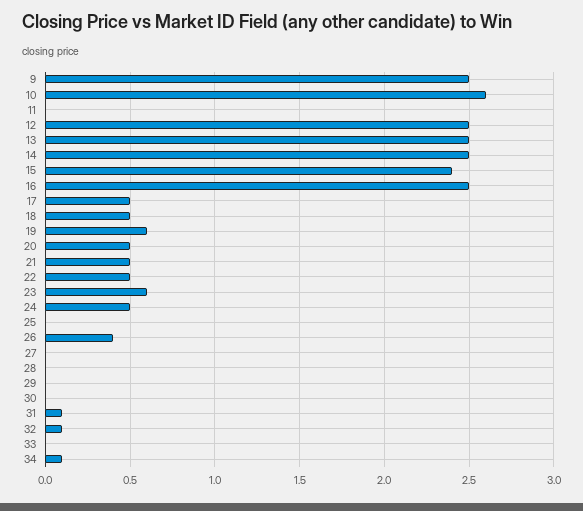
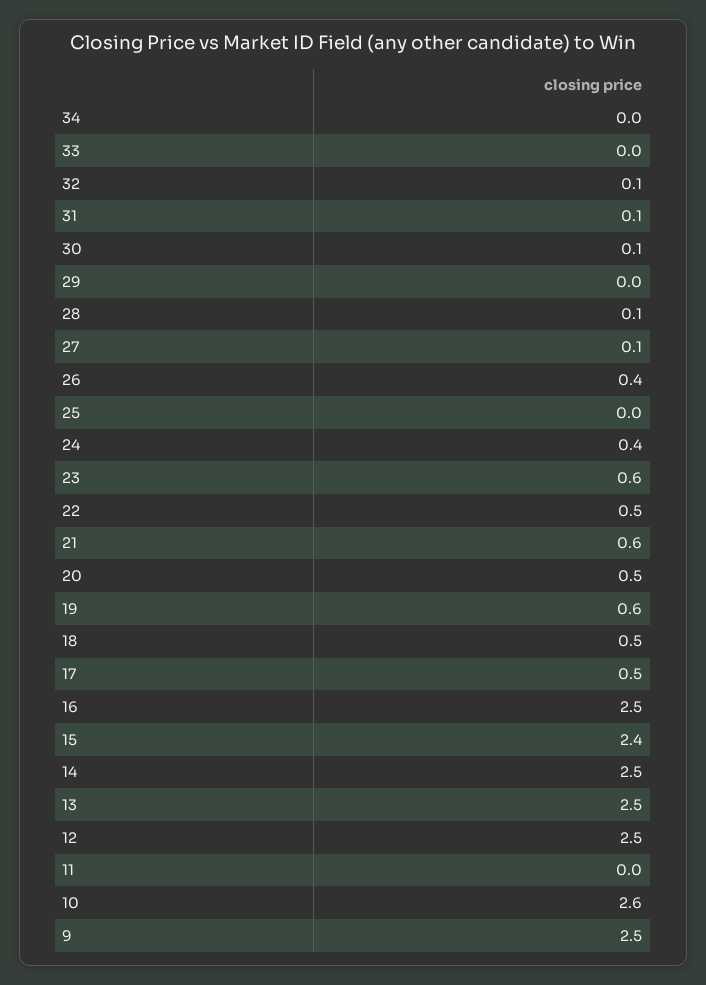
  {
    "9": 2.5,
    "10": 2.6,
    "11": 0,
    "12": 2.5,
    "13": 2.5,
    "14": 2.5,
    "15": 2.4,
    "16": 2.5,
    "17": 0.5,
    "18": 0.5,
    "19": 0.6,
    "20": 0.5,
-   "21": 0.5,
+   "21": 0.6,
    "22": 0.5,
    "23": 0.6,
-   "24": 0.5,
+   "24": 0.4,
    "25": 0,
    "26": 0.4,
-   "27": 0,
+   "27": 0.1,
-   "28": 0,
+   "28": 0.1,
    "29": 0,
-   "30": 0,
+   "30": 0.1,
    "31": 0.1,
    "32": 0.1,
    "33": 0,
-   "34": 0.1
+   "34": 0
  }

